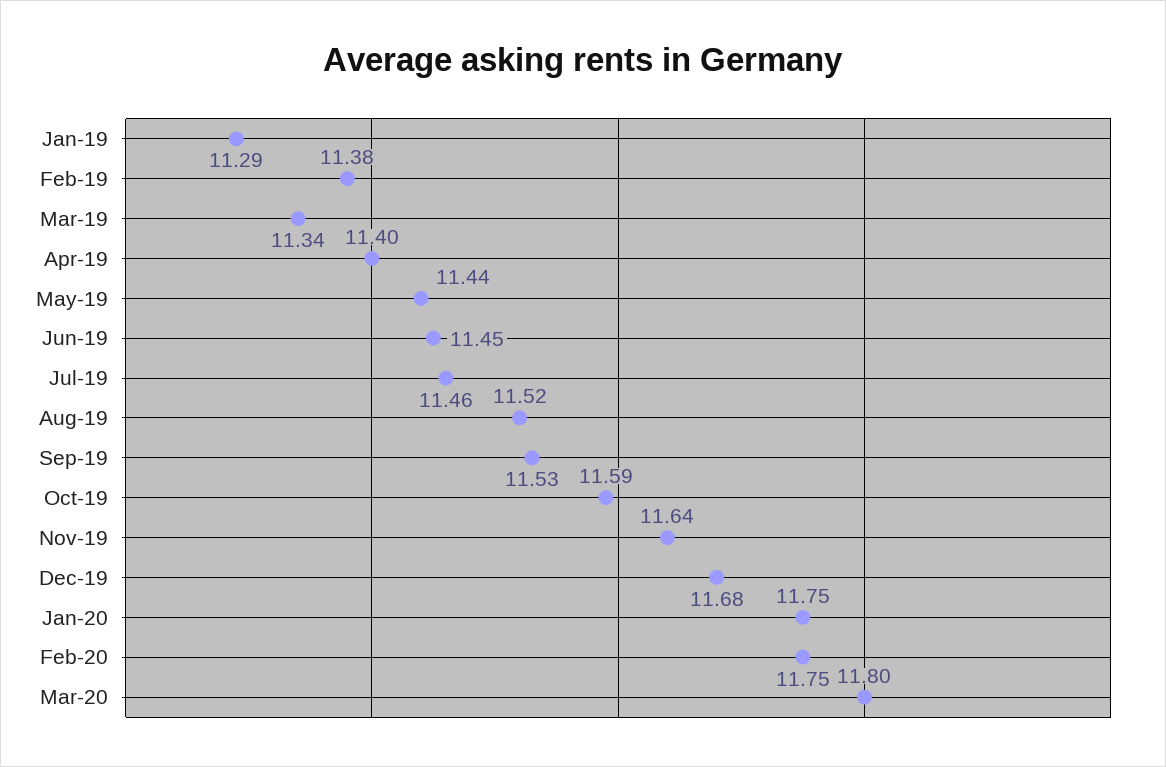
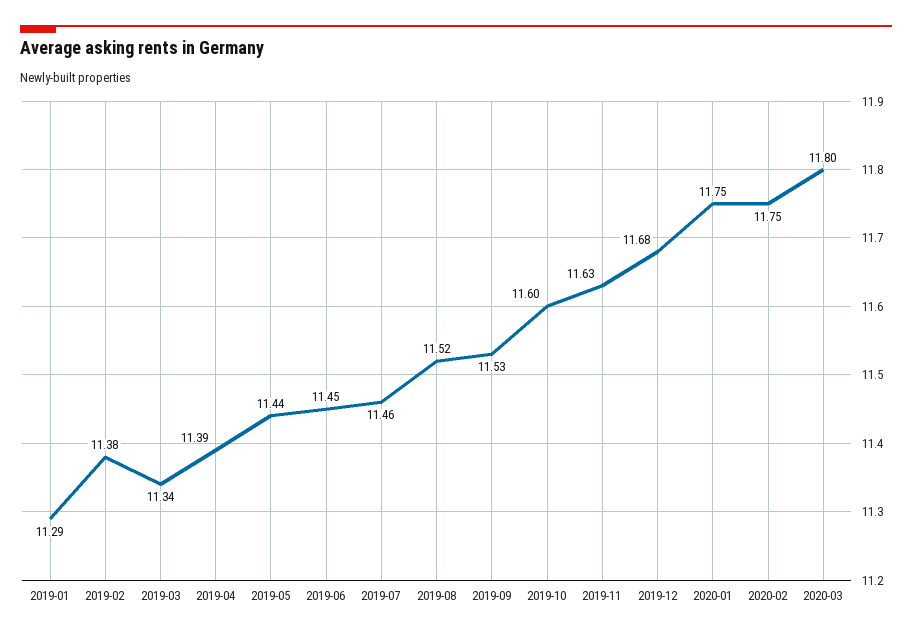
  {
    "Jan-19": 11.29,
    "Feb-19": 11.38,
    "Mar-19": 11.34,
-   "Apr-19": 11.4,
+   "Apr-19": 11.39,
    "May-19": 11.44,
    "Jun-19": 11.45,
    "Jul-19": 11.46,
    "Aug-19": 11.52,
    "Sep-19": 11.53,
-   "Oct-19": 11.59,
+   "Oct-19": 11.6,
-   "Nov-19": 11.64,
+   "Nov-19": 11.63,
    "Dec-19": 11.68,
    "Jan-20": 11.75,
    "Feb-20": 11.75,
    "Mar-20": 11.8
  }

